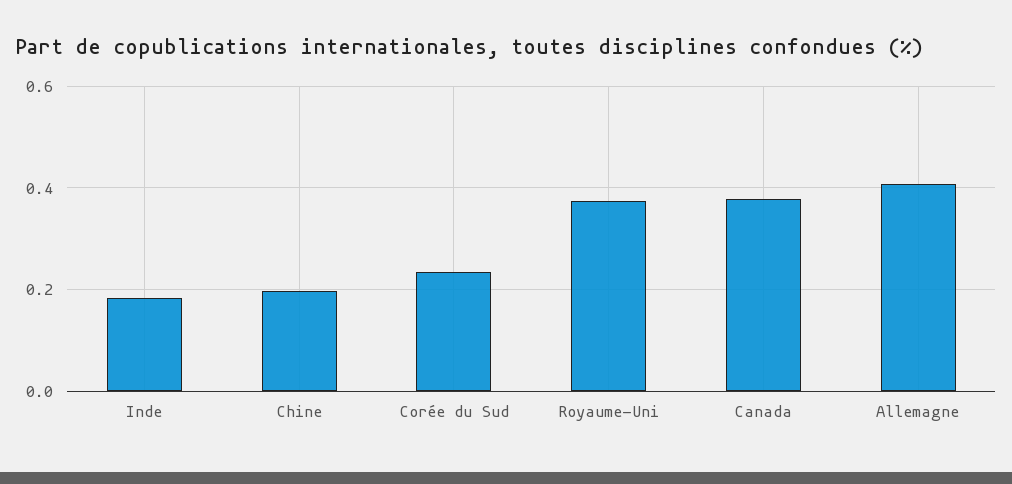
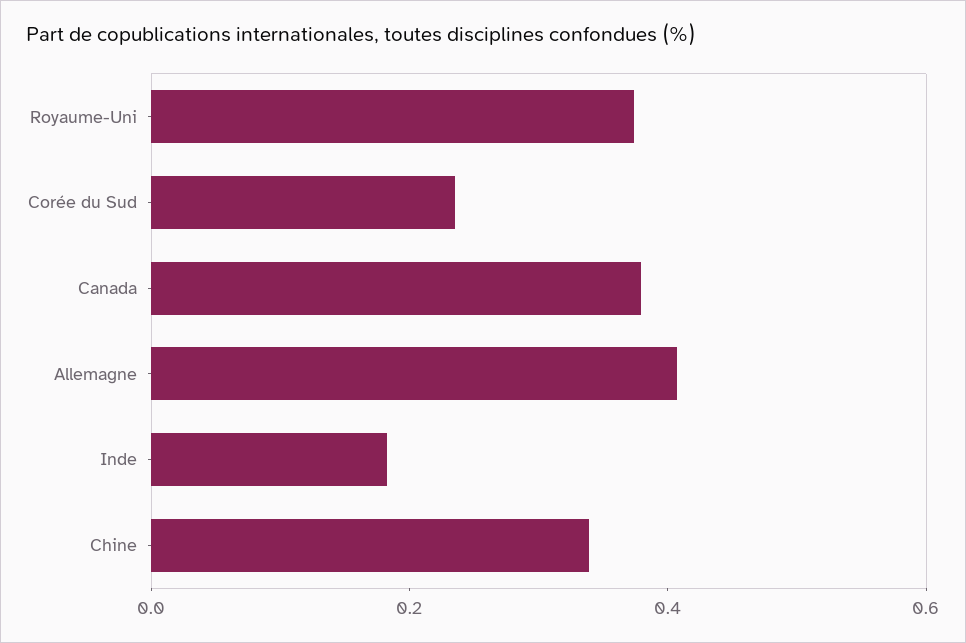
  {
    "Inde": 0.18,
-   "Chine": 0.2,
+   "Chine": 0.35,
    "Corée du Sud": 0.24,
    "Royaume-Uni": 0.38,
    "Canada": 0.38,
    "Allemagne": 0.4
  }

